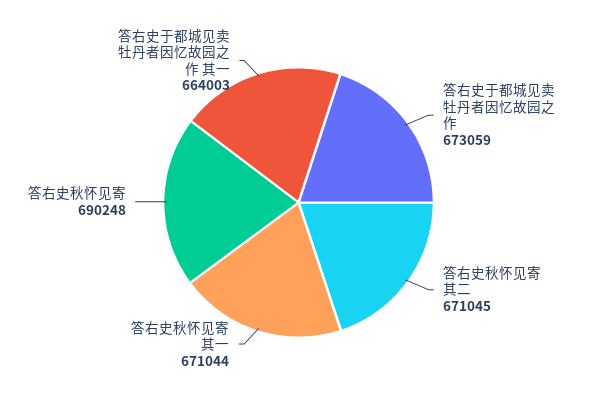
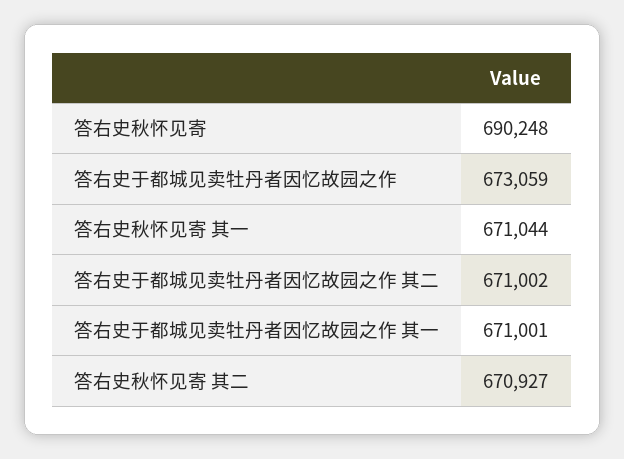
  {
    "答右史于都城见卖牡丹者因忆故园之作": 673059,
-   "答右史秋怀见寄 其二": 671045,
+   "答右史秋怀见寄 其二": 670927,
    "答右史秋怀见寄 其一": 671044,
    "答右史秋怀见寄": 690248,
-   "答右史于都城见卖牡丹者因忆故园之作 其一": 664003
+   "答右史于都城见卖牡丹者因忆故园之作 其一": 671001,
+   "答右史于都城见卖牡丹者因忆故园之作 其二": 671002
  }

